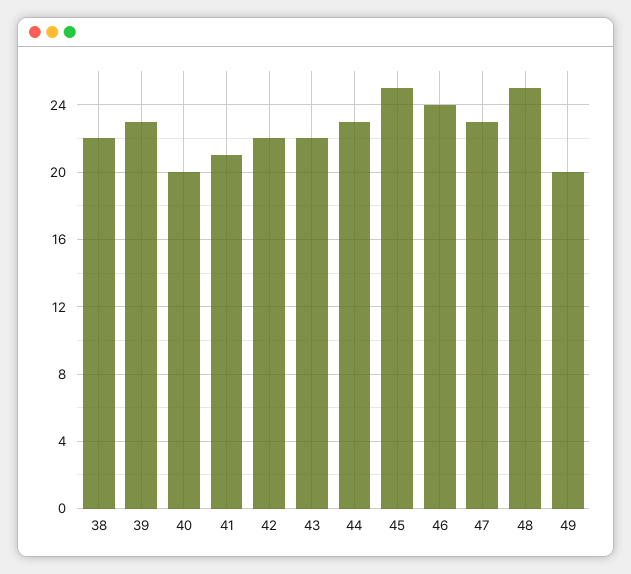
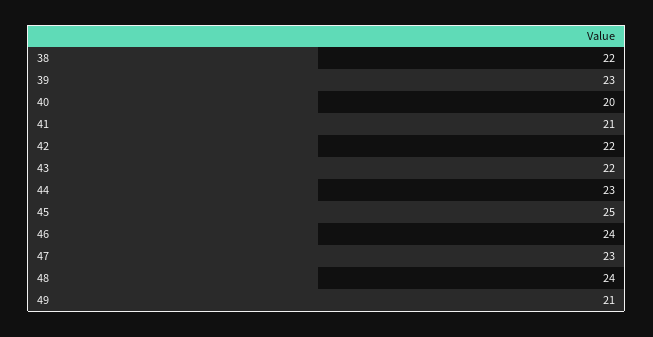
  {
    "38": 22,
    "39": 23,
    "40": 20,
    "41": 21,
    "42": 22,
    "43": 22,
    "44": 23,
    "45": 25,
    "46": 24,
    "47": 23,
-   "48": 25,
+   "48": 24,
-   "49": 20
+   "49": 21
  }

